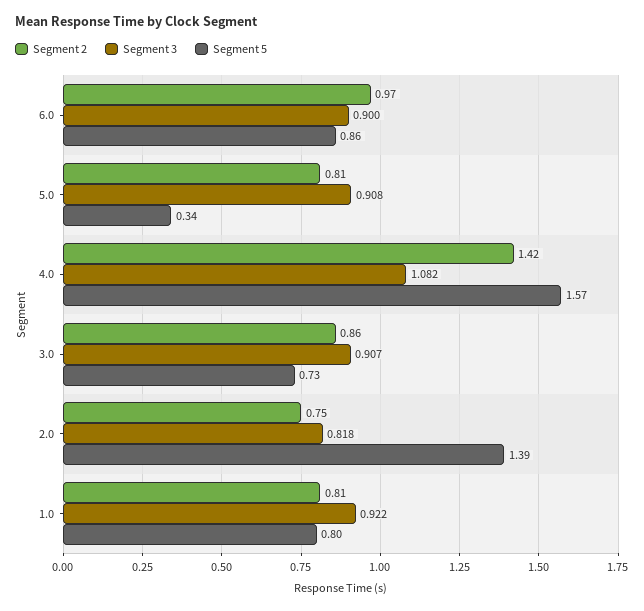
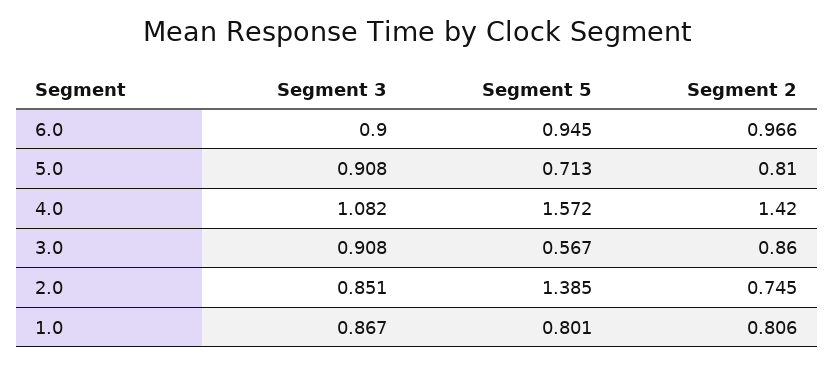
  {
    "Segment 2": {
      "6.0": 0.966,
      "5.0": 0.81,
      "4.0": 1.42,
      "3.0": 0.86,
      "2.0": 0.745,
      "1.0": 0.806
    },
    "Segment 3": {
      "6.0": 0.9,
      "5.0": 0.908,
      "4.0": 1.082,
-     "3.0": 0.907,
+     "3.0": 0.908,
-     "2.0": 0.818,
+     "2.0": 0.851,
-     "1.0": 0.922
+     "1.0": 0.867
    },
    "Segment 5": {
-     "6.0": 0.86,
+     "6.0": 0.945,
-     "5.0": 0.34,
+     "5.0": 0.713,
      "4.0": 1.572,
-     "3.0": 0.73,
+     "3.0": 0.567,
      "2.0": 1.385,
      "1.0": 0.801
    }
  }

